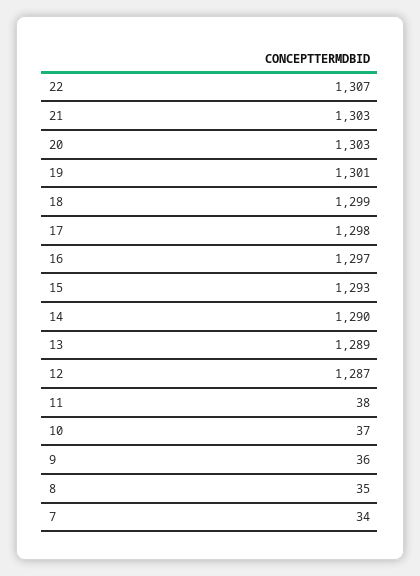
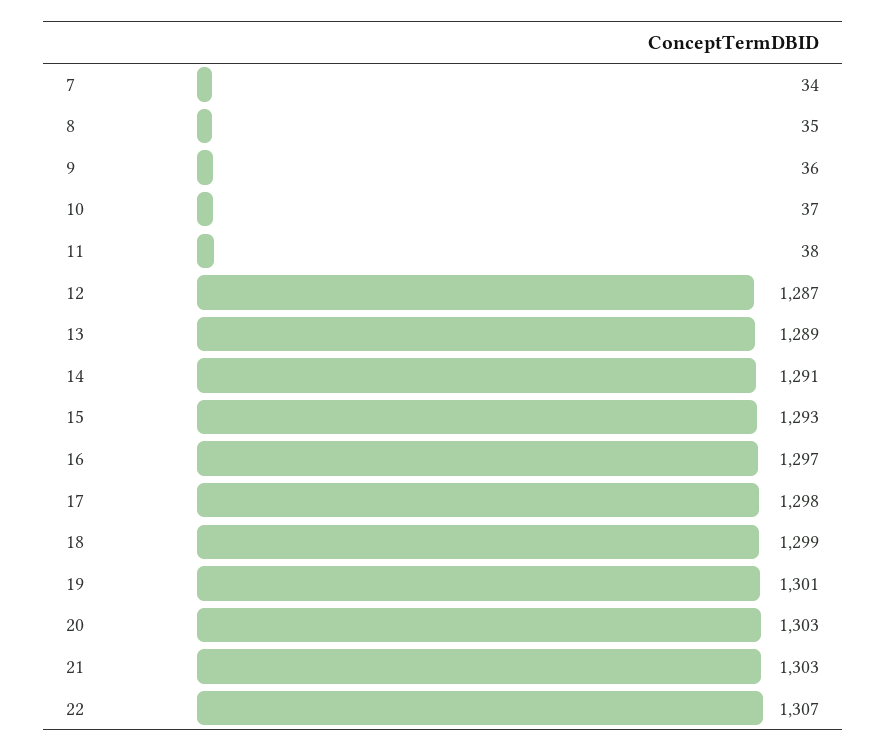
  {
    "22": 1307,
    "21": 1303,
    "20": 1303,
    "19": 1301,
    "18": 1299,
    "17": 1298,
    "16": 1297,
    "15": 1293,
-   "14": 1290,
+   "14": 1291,
    "13": 1289,
    "12": 1287,
    "11": 38,
    "10": 37,
    "9": 36,
    "8": 35,
    "7": 34
  }

